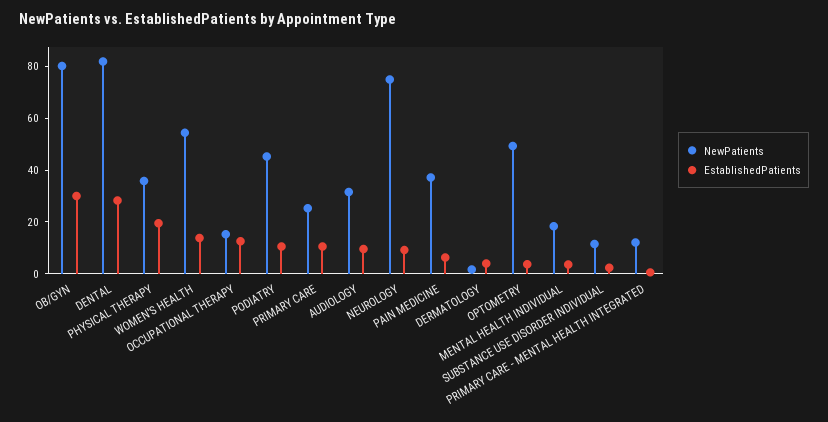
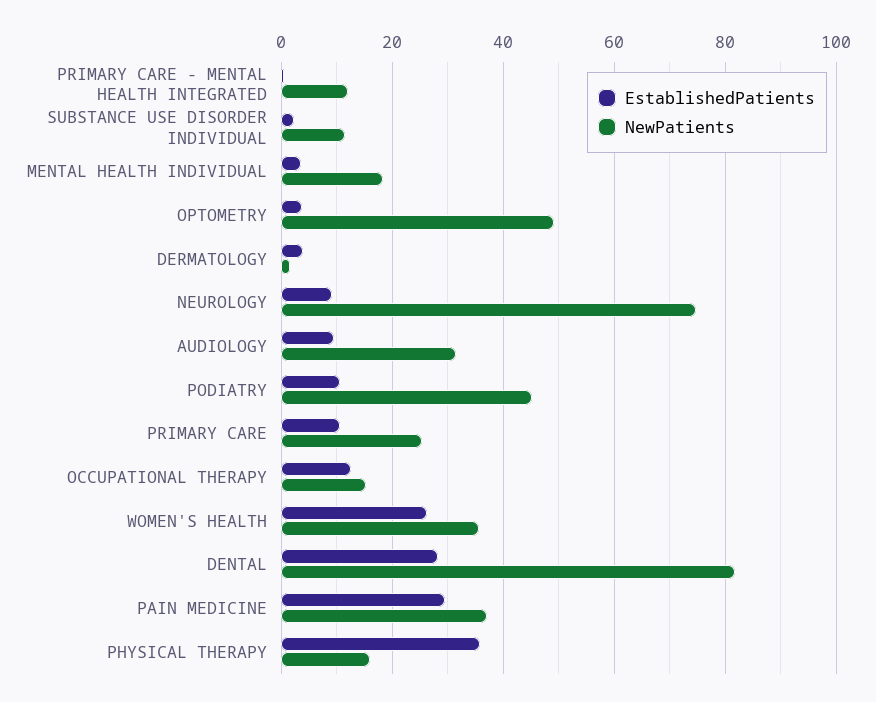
  {
    "NewPatients": {
-     "OB/GYN": 80,
      "DENTAL": 82,
-     "PHYSICAL THERAPY": 35,
+     "PHYSICAL THERAPY": 16,
-     "WOMEN'S HEALTH": 55,
+     "WOMEN'S HEALTH": 36,
      "OCCUPATIONAL THERAPY": 16,
      "PODIATRY": 46,
      "PRIMARY CARE": 26,
      "AUDIOLOGY": 32,
      "NEUROLOGY": 74,
      "PAIN MEDICINE": 38,
      "DERMATOLOGY": 2,
      "OPTOMETRY": 50,
      "MENTAL HEALTH INDIVIDUAL": 18,
      "SUBSTANCE USE DISORDER INDIVIDUAL": 12,
      "PRIMARY CARE - MENTAL HEALTH INTEGRATED": 12
    },
    "EstablishedPatients": {
-     "OB/GYN": 30,
      "DENTAL": 28,
-     "PHYSICAL THERAPY": 20,
+     "PHYSICAL THERAPY": 36,
-     "WOMEN'S HEALTH": 15,
+     "WOMEN'S HEALTH": 26,
      "OCCUPATIONAL THERAPY": 12,
      "PODIATRY": 10,
      "PRIMARY CARE": 10,
      "AUDIOLOGY": 10,
      "NEUROLOGY": 10,
-     "PAIN MEDICINE": 5,
+     "PAIN MEDICINE": 30,
      "DERMATOLOGY": 4,
      "OPTOMETRY": 4,
      "MENTAL HEALTH INDIVIDUAL": 4,
      "SUBSTANCE USE DISORDER INDIVIDUAL": 2,
      "PRIMARY CARE - MENTAL HEALTH INTEGRATED": 0
    }
  }

